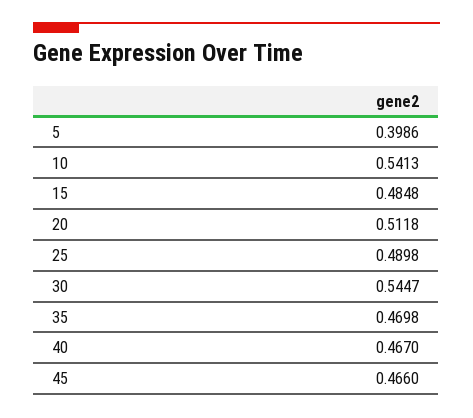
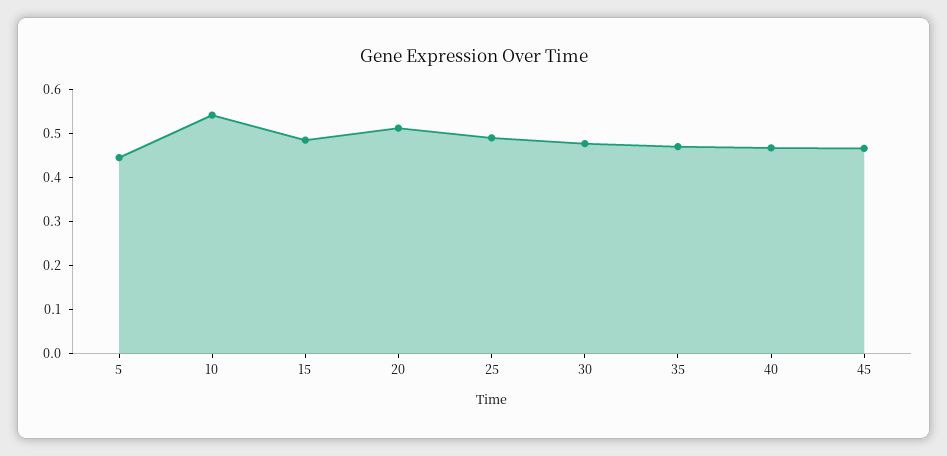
  {
-   "5": 0.3986,
+   "5": 0.44,
    "10": 0.5413,
    "15": 0.4848,
    "20": 0.5118,
    "25": 0.4898,
-   "30": 0.5447,
+   "30": 0.48,
    "35": 0.4698,
    "40": 0.467,
    "45": 0.466
  }

